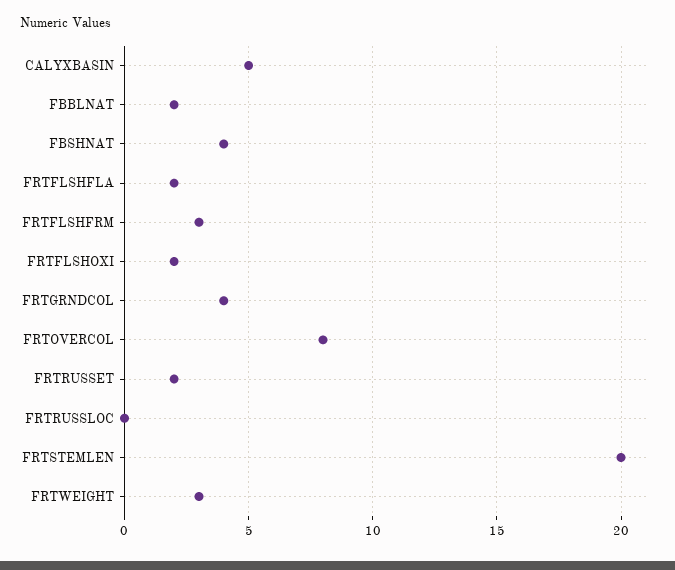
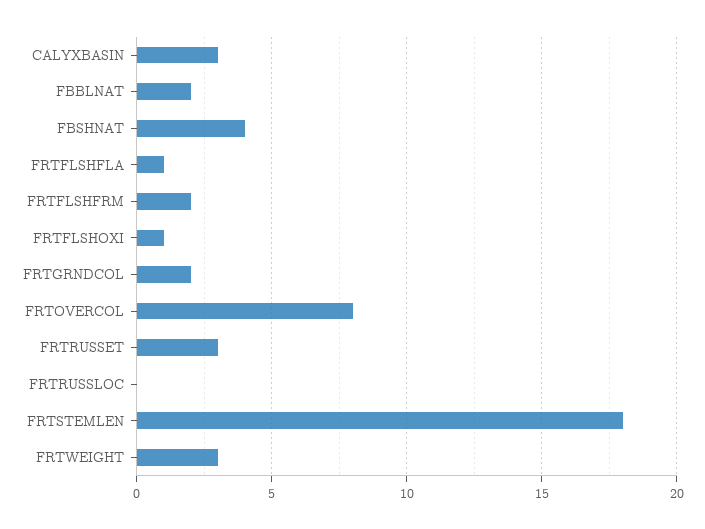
  {
-   "CALYXBASIN": 5,
+   "CALYXBASIN": 3,
    "FBBLNAT": 2,
    "FBSHNAT": 4,
-   "FRTFLSHFLA": 2,
+   "FRTFLSHFLA": 1,
-   "FRTFLSHFRM": 3,
+   "FRTFLSHFRM": 2,
-   "FRTFLSHOXI": 2,
+   "FRTFLSHOXI": 1,
-   "FRTGRNDCOL": 4,
+   "FRTGRNDCOL": 2,
    "FRTOVERCOL": 8,
-   "FRTRUSSET": 2,
+   "FRTRUSSET": 3,
    "FRTRUSSLOC": 0,
-   "FRTSTEMLEN": 20,
+   "FRTSTEMLEN": 18,
    "FRTWEIGHT": 3
  }

